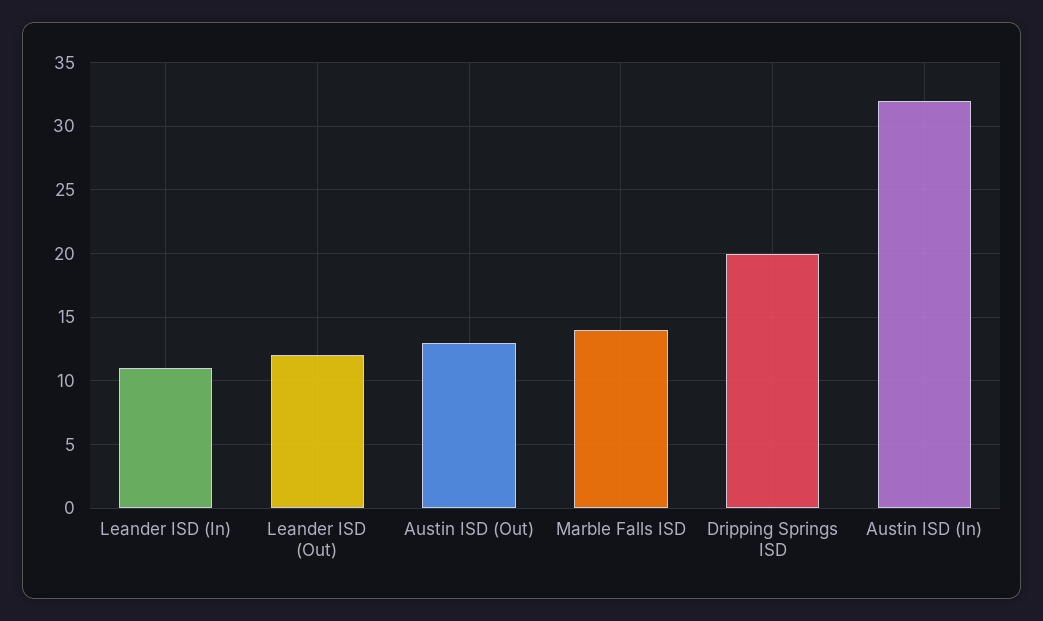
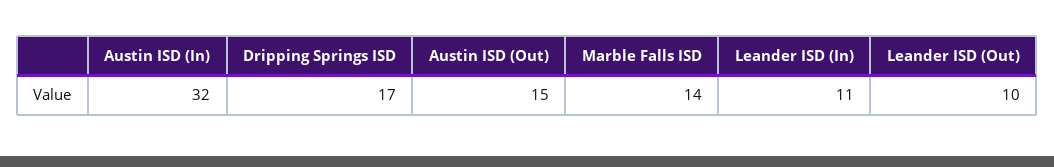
  {
    "Leander ISD (In)": 11,
-   "Leander ISD (Out)": 12,
+   "Leander ISD (Out)": 10,
-   "Austin ISD (Out)": 13,
+   "Austin ISD (Out)": 15,
    "Marble Falls ISD": 14,
-   "Dripping Springs ISD": 20,
+   "Dripping Springs ISD": 17,
    "Austin ISD (In)": 32
  }

